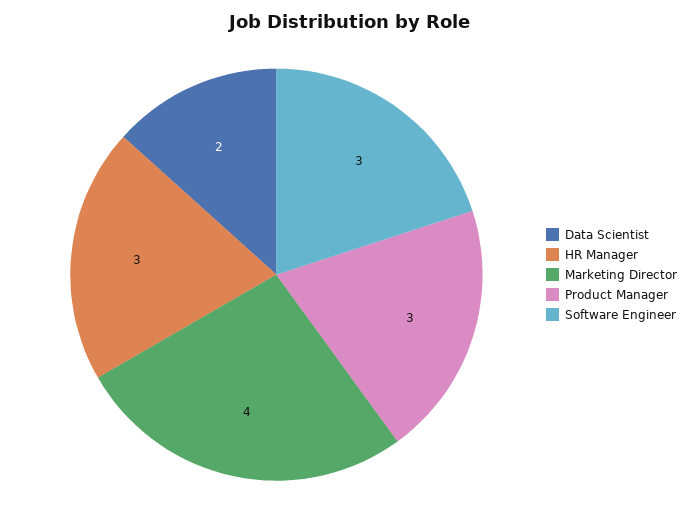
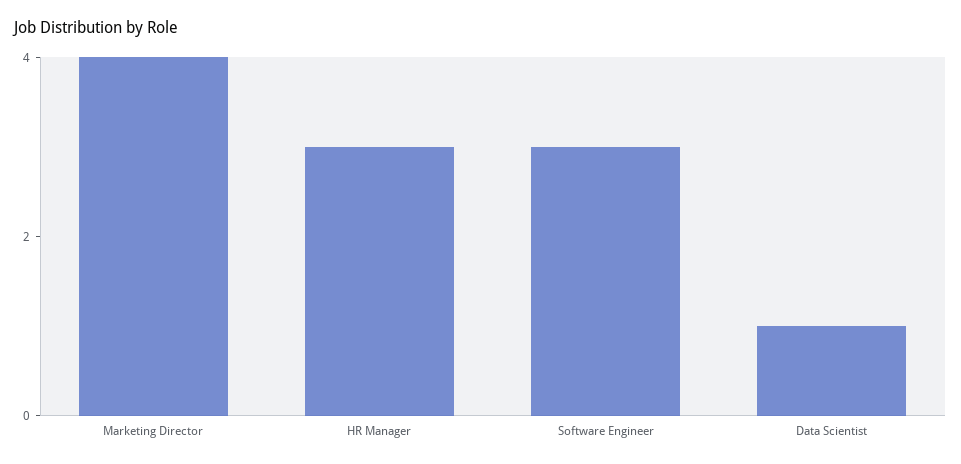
  {
-   "Data Scientist": 2,
+   "Data Scientist": 1,
    "HR Manager": 3,
    "Marketing Director": 4,
-   "Product Manager": 3,
    "Software Engineer": 3
  }

